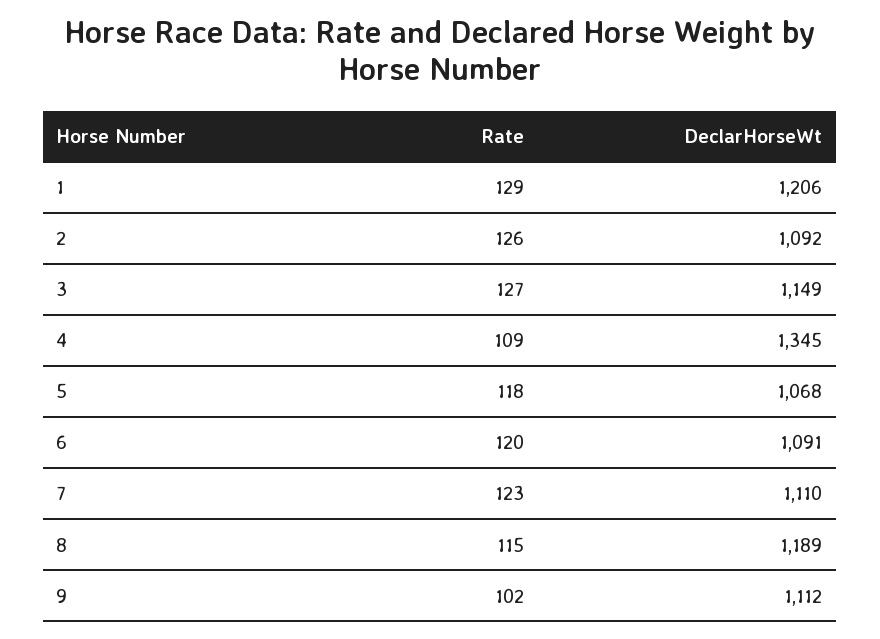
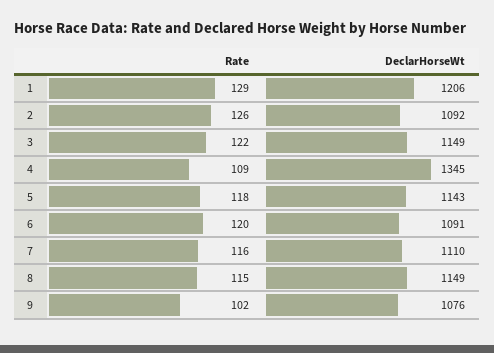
  {
    "Rate": {
      "1": 129,
      "2": 126,
-     "3": 127,
+     "3": 122,
      "4": 109,
      "5": 118,
      "6": 120,
-     "7": 123,
+     "7": 116,
      "8": 115,
      "9": 102
    },
    "DeclarHorseWt": {
      "1": 1206,
      "2": 1092,
      "3": 1149,
      "4": 1345,
-     "5": 1068,
+     "5": 1143,
      "6": 1091,
      "7": 1110,
-     "8": 1189,
+     "8": 1149,
-     "9": 1112
+     "9": 1076
    }
  }

